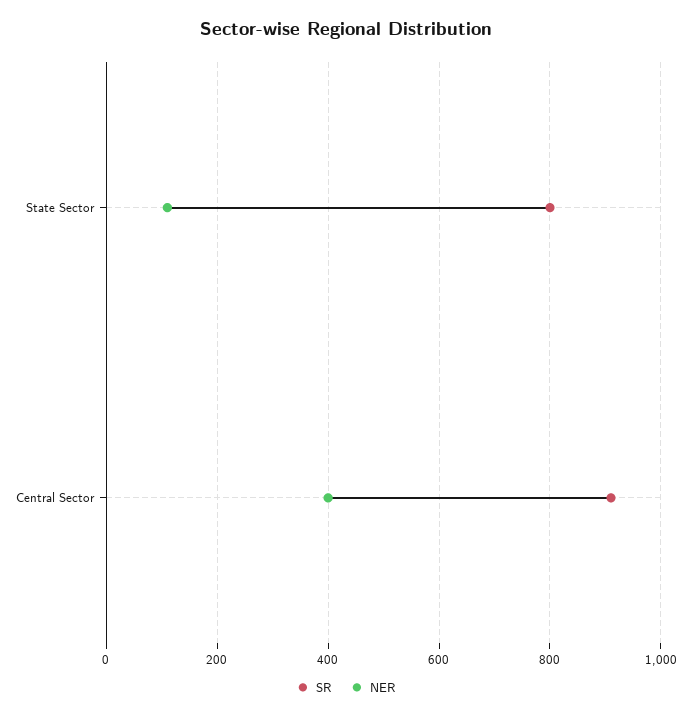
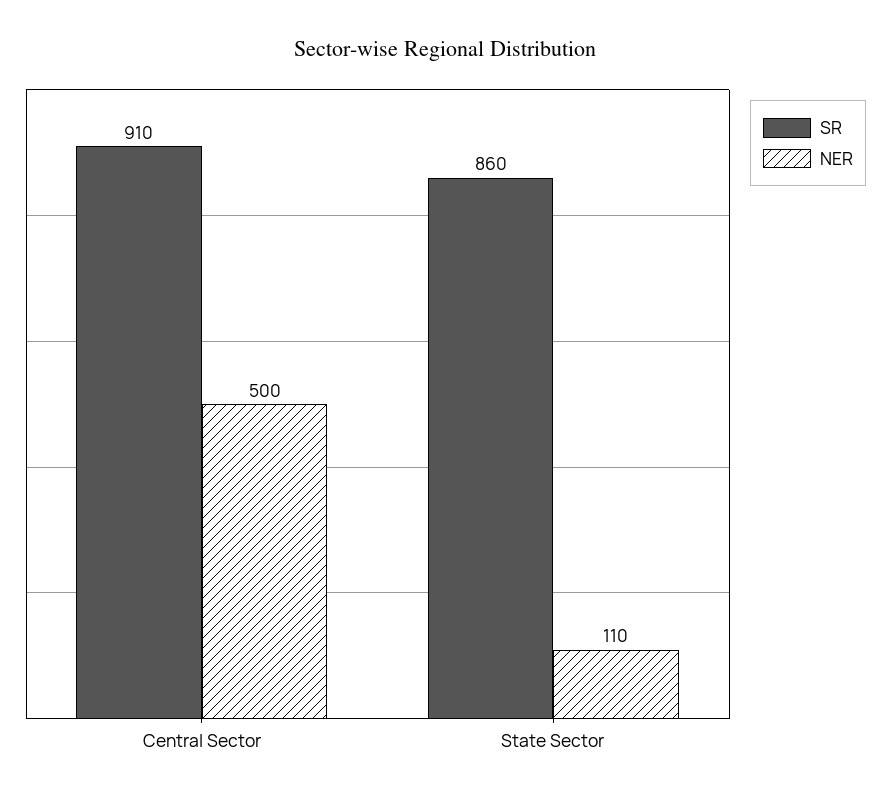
  {
    "SR": {
-     "State Sector": 800,
+     "State Sector": 860,
      "Central Sector": 910
    },
    "NER": {
      "State Sector": 110,
-     "Central Sector": 400
+     "Central Sector": 500
    }
  }

